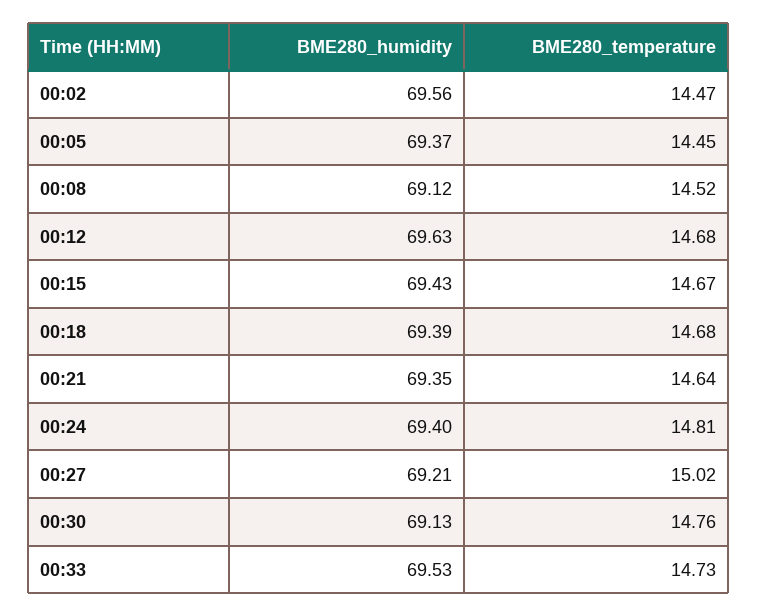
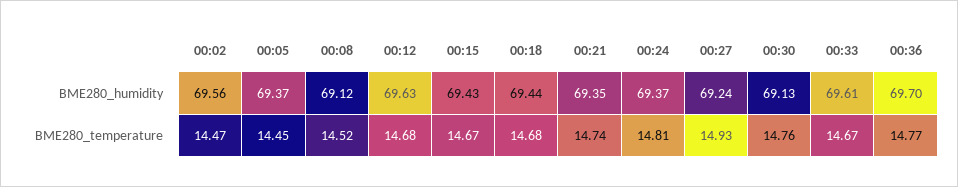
  {
    "BME280_humidity": {
      "00:02": 69.56,
      "00:05": 69.37,
      "00:08": 69.12,
      "00:12": 69.63,
      "00:15": 69.43,
-     "00:18": 69.39,
+     "00:18": 69.44,
      "00:21": 69.35,
-     "00:24": 69.4,
+     "00:24": 69.37,
-     "00:27": 69.21,
+     "00:27": 69.24,
      "00:30": 69.13,
-     "00:33": 69.53
+     "00:33": 69.61,
+     "00:36": 69.7
    },
    "BME280_temperature": {
      "00:02": 14.47,
      "00:05": 14.45,
      "00:08": 14.52,
      "00:12": 14.68,
      "00:15": 14.67,
      "00:18": 14.68,
-     "00:21": 14.64,
+     "00:21": 14.74,
      "00:24": 14.81,
-     "00:27": 15.02,
+     "00:27": 14.93,
      "00:30": 14.76,
-     "00:33": 14.73
+     "00:33": 14.67,
+     "00:36": 14.77
    }
  }

